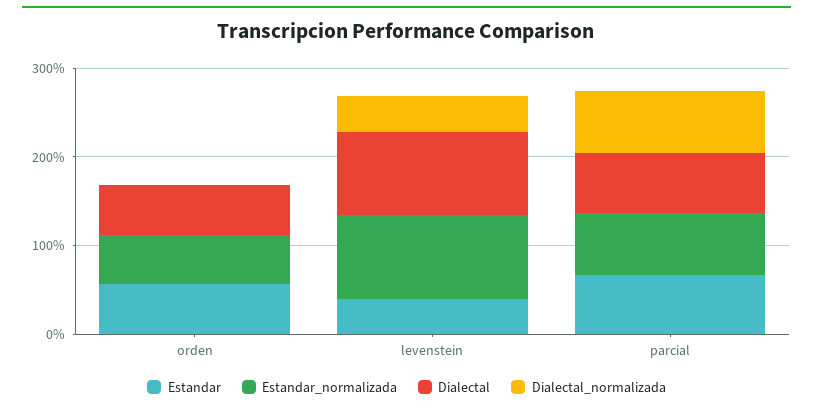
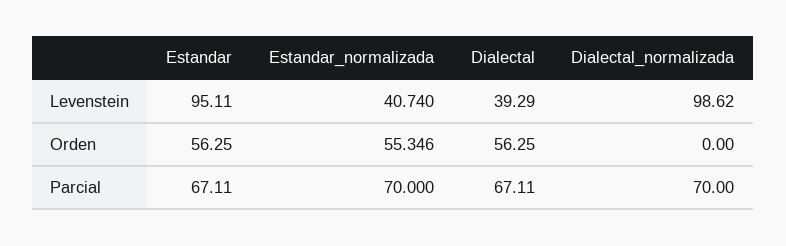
  {
    "Estandar": {
      "orden": 56.25,
-     "levenstein": 40,
+     "levenstein": 95.11,
      "parcial": 67.11
    },
    "Estandar_normalizada": {
      "orden": 55.346,
-     "levenstein": 100,
+     "levenstein": 40.74,
      "parcial": 70
    },
    "Dialectal": {
      "orden": 56.25,
-     "levenstein": 100,
+     "levenstein": 39.29,
      "parcial": 67.11
    },
    "Dialectal_normalizada": {
      "orden": 0,
-     "levenstein": 40,
+     "levenstein": 98.62,
      "parcial": 70
    }
  }

